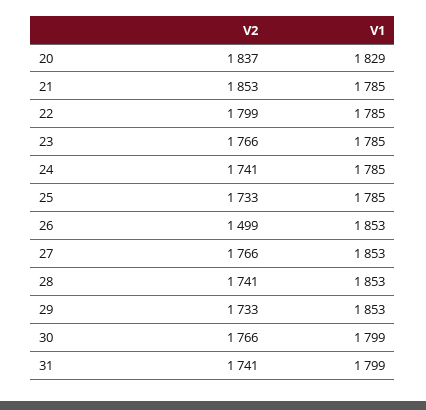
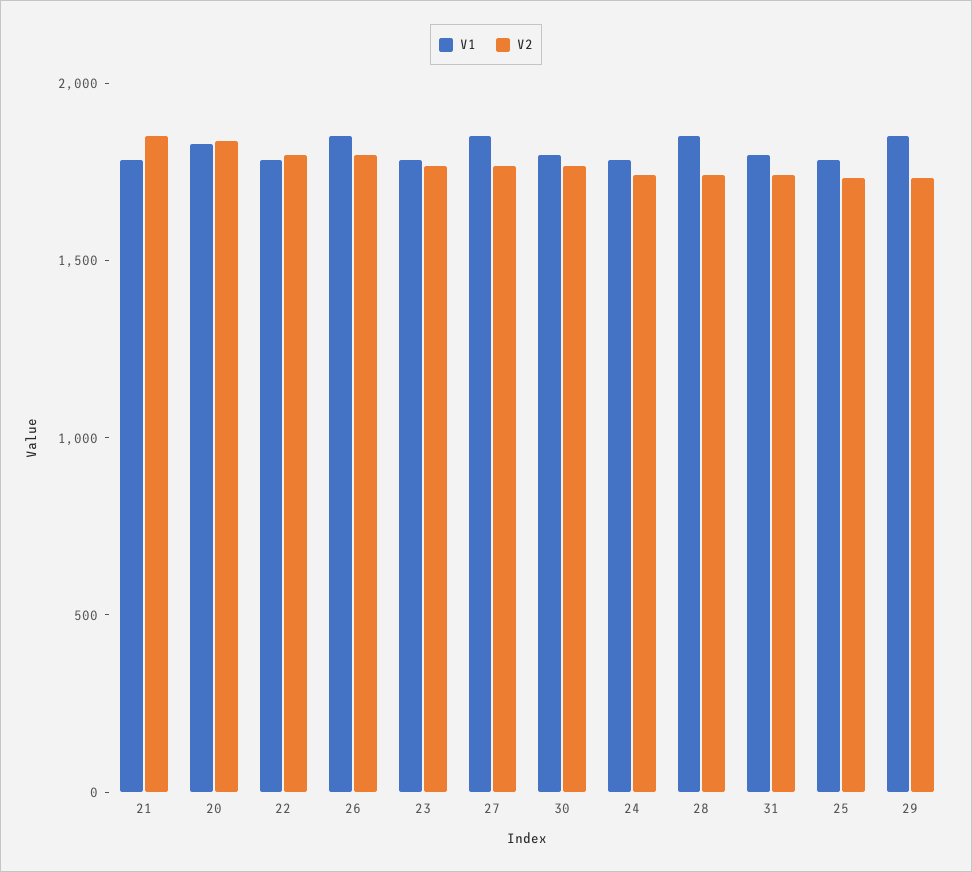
  {
    "V2": {
      "20": 1837,
      "21": 1853,
      "22": 1799,
      "23": 1766,
      "24": 1741,
      "25": 1733,
-     "26": 1499,
+     "26": 1800,
      "27": 1766,
      "28": 1741,
      "29": 1733,
      "30": 1766,
      "31": 1741
    },
    "V1": {
      "20": 1829,
      "21": 1785,
      "22": 1785,
      "23": 1785,
      "24": 1785,
      "25": 1785,
      "26": 1853,
      "27": 1853,
      "28": 1853,
      "29": 1853,
      "30": 1799,
      "31": 1799
    }
  }

